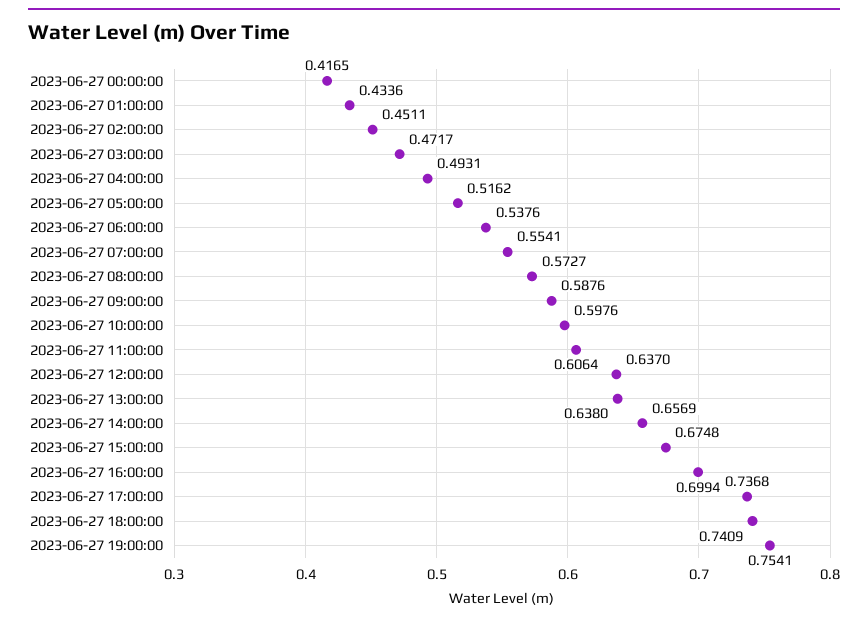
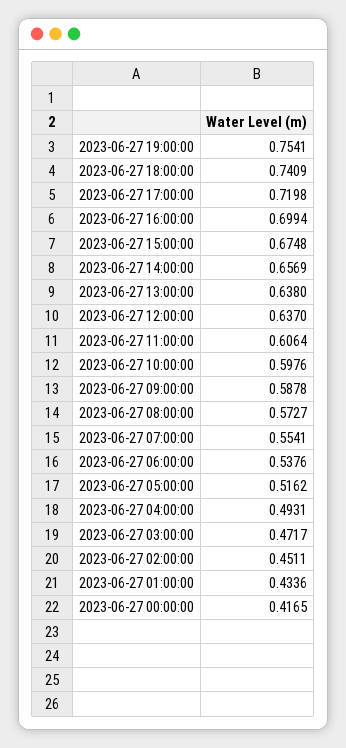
  {
    "2023-06-27 00:00:00": 0.4165,
    "2023-06-27 01:00:00": 0.4336,
    "2023-06-27 02:00:00": 0.4511,
    "2023-06-27 03:00:00": 0.4717,
    "2023-06-27 04:00:00": 0.4931,
    "2023-06-27 05:00:00": 0.5162,
    "2023-06-27 06:00:00": 0.5376,
    "2023-06-27 07:00:00": 0.5541,
    "2023-06-27 08:00:00": 0.5727,
-   "2023-06-27 09:00:00": 0.5876,
+   "2023-06-27 09:00:00": 0.5878,
    "2023-06-27 10:00:00": 0.5976,
    "2023-06-27 11:00:00": 0.6064,
    "2023-06-27 12:00:00": 0.637,
    "2023-06-27 13:00:00": 0.638,
    "2023-06-27 14:00:00": 0.6569,
    "2023-06-27 15:00:00": 0.6748,
    "2023-06-27 16:00:00": 0.6994,
-   "2023-06-27 17:00:00": 0.7368,
+   "2023-06-27 17:00:00": 0.7198,
    "2023-06-27 18:00:00": 0.7409,
    "2023-06-27 19:00:00": 0.7541
  }

